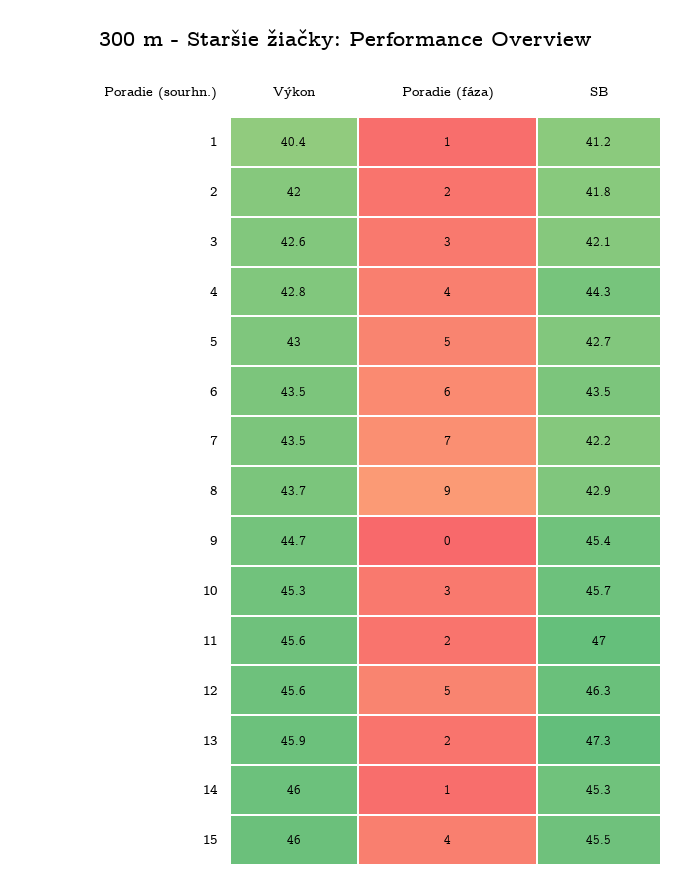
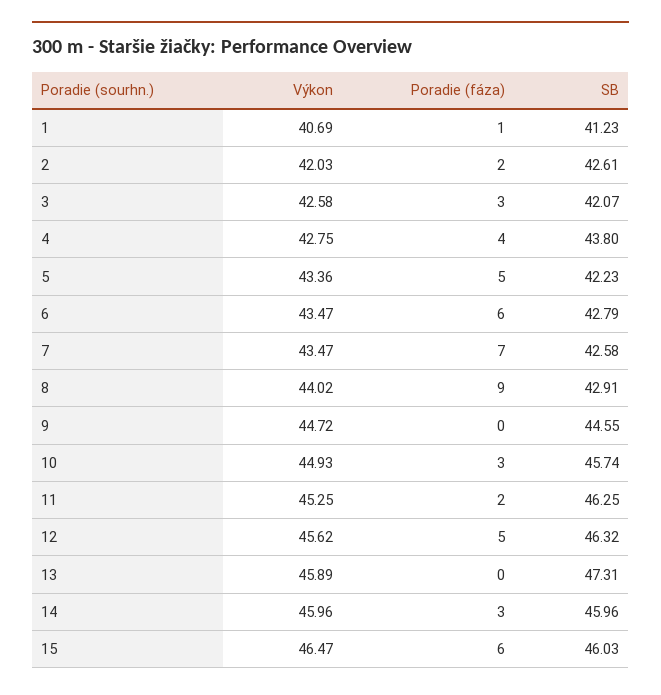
  {
    "Výkon": {
-     "1": 40.4,
+     "1": 40.69,
      "2": 42.03,
      "3": 42.58,
      "4": 42.75,
-     "5": 43,
+     "5": 43.36,
      "6": 43.47,
      "7": 43.47,
-     "8": 43.7,
+     "8": 44.02,
      "9": 44.72,
-     "10": 45.3,
+     "10": 44.93,
-     "11": 45.6,
+     "11": 45.25,
      "12": 45.62,
      "13": 45.89,
      "14": 45.96,
-     "15": 46
+     "15": 46.47
    },
    "Poradie (fáza)": {
      "1": 1,
      "2": 2,
      "3": 3,
      "4": 4,
      "5": 5,
      "6": 6,
      "7": 7,
      "8": 9,
      "9": 0,
      "10": 3,
      "11": 2,
      "12": 5,
-     "13": 2,
+     "13": 0,
-     "14": 1,
+     "14": 3,
-     "15": 4
+     "15": 6
    },
    "SB": {
      "1": 41.23,
-     "2": 41.8,
+     "2": 42.61,
      "3": 42.07,
-     "4": 44.3,
+     "4": 43.8,
-     "5": 42.7,
+     "5": 42.23,
-     "6": 43.5,
+     "6": 42.79,
-     "7": 42.2,
+     "7": 42.58,
      "8": 42.91,
-     "9": 45.4,
+     "9": 44.55,
      "10": 45.74,
-     "11": 47,
+     "11": 46.25,
      "12": 46.32,
      "13": 47.31,
-     "14": 45.3,
+     "14": 45.96,
-     "15": 45.5
+     "15": 46.03
    }
  }

